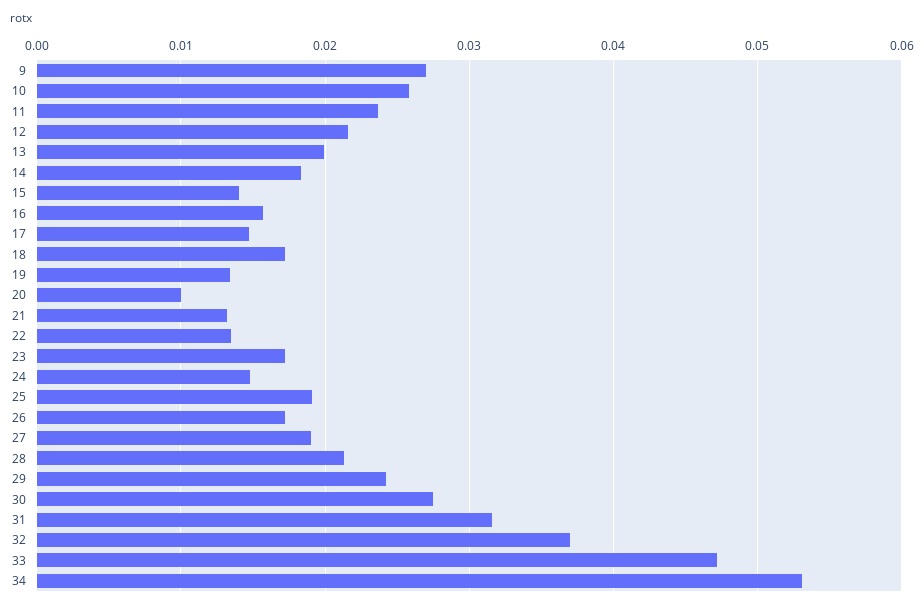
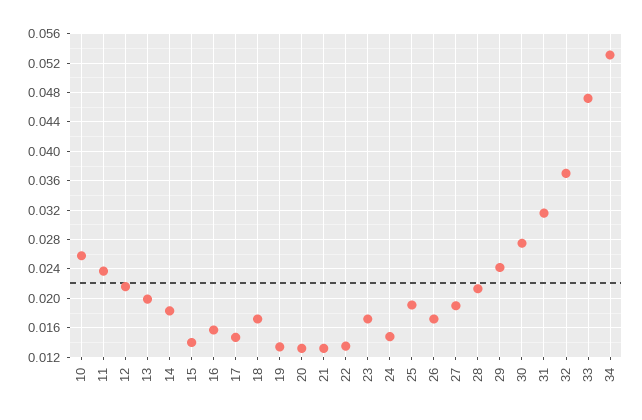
  {
-   "9": 0.027,
    "10": 0.026,
    "11": 0.024,
    "12": 0.022,
    "13": 0.02,
    "14": 0.018,
    "15": 0.014,
    "16": 0.016,
    "17": 0.015,
    "18": 0.017,
    "19": 0.013,
-   "20": 0.01,
+   "20": 0.013,
    "21": 0.013,
    "22": 0.014,
    "23": 0.017,
    "24": 0.015,
    "25": 0.019,
    "26": 0.017,
    "27": 0.019,
    "28": 0.021,
    "29": 0.024,
    "30": 0.028,
    "31": 0.032,
    "32": 0.037,
    "33": 0.047,
    "34": 0.053
  }

